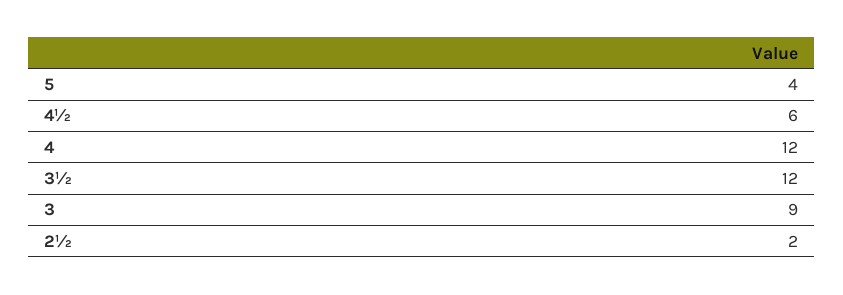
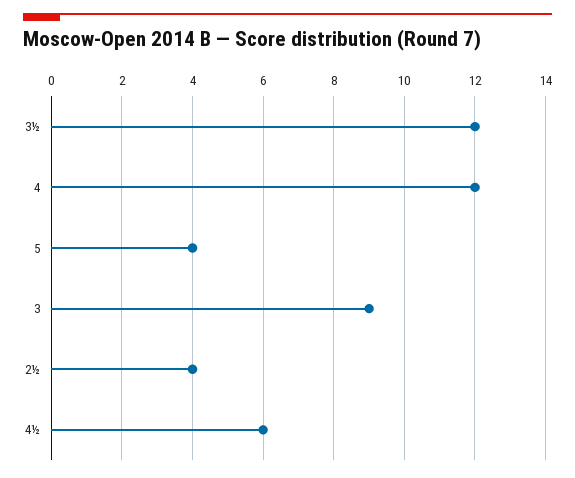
  {
    "5": 4,
    "4½": 6,
    "4": 12,
    "3½": 12,
    "3": 9,
-   "2½": 2
+   "2½": 4
  }

